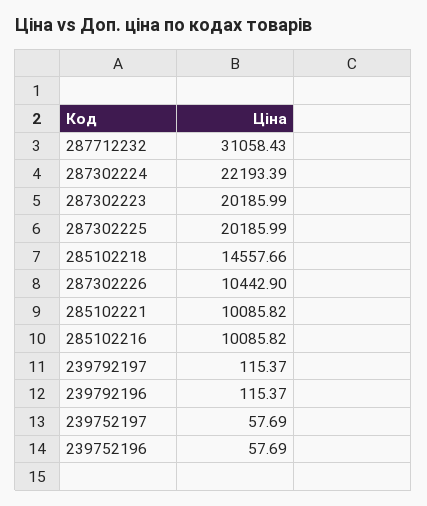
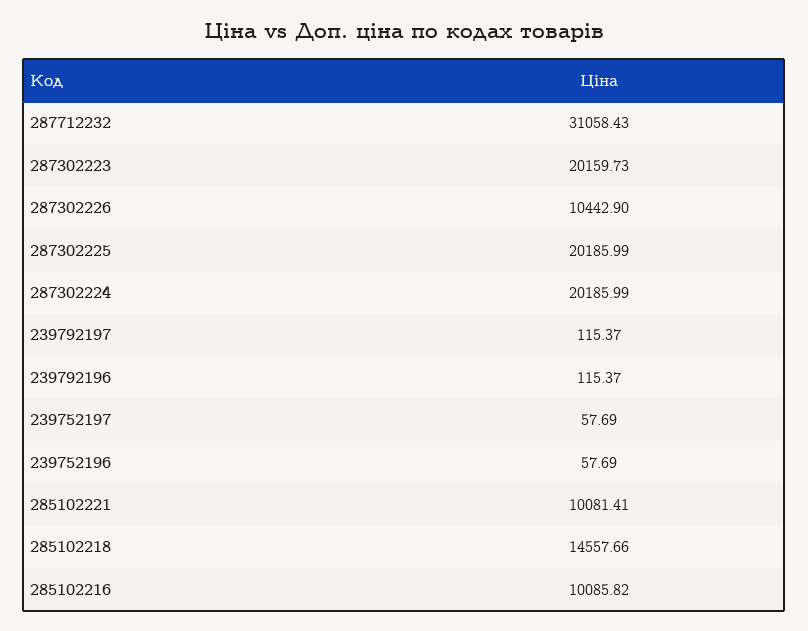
  {
    "287712232": 31058.43,
-   "287302224": 22193.39,
+   "287302224": 20185.99,
-   "287302223": 20185.99,
+   "287302223": 20159.73,
    "287302225": 20185.99,
    "285102218": 14557.66,
    "287302226": 10442.9,
-   "285102221": 10085.82,
+   "285102221": 10081.41,
    "285102216": 10085.82,
    "239792197": 115.37,
    "239792196": 115.37,
    "239752197": 57.69,
    "239752196": 57.69
  }

